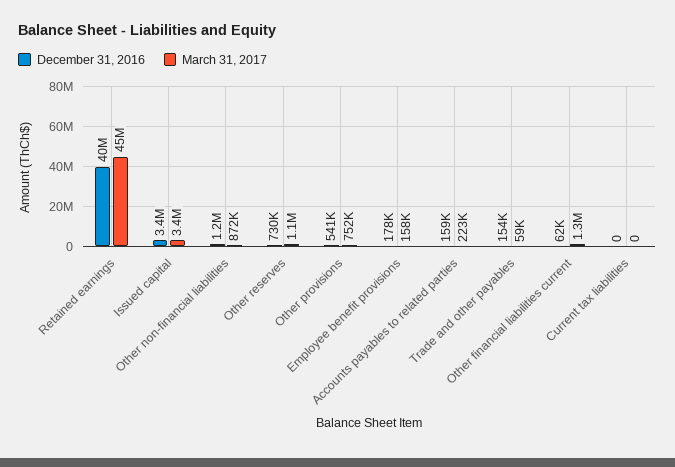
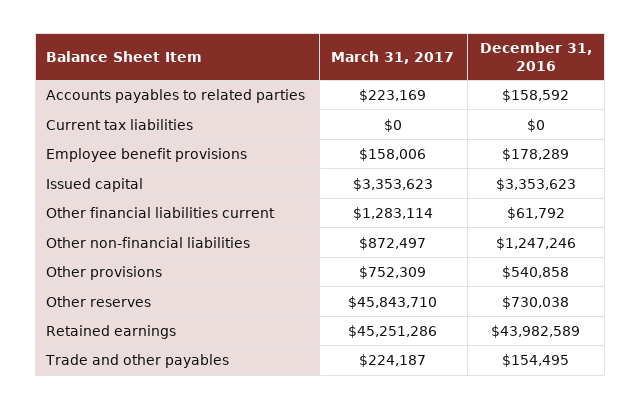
  {
    "December 31, 2016": {
-     "Retained earnings": 40000000,
+     "Retained earnings": 43982589,
      "Issued capital": 3353623,
      "Other non-financial liabilities": 1247246,
      "Other reserves": 730038,
      "Other provisions": 540858,
      "Employee benefit provisions": 178289,
      "Accounts payables to related parties": 158592,
      "Trade and other payables": 154495,
      "Other financial liabilities current": 61792,
      "Current tax liabilities": 0
    },
    "March 31, 2017": {
      "Retained earnings": 45251286,
      "Issued capital": 3353623,
      "Other non-financial liabilities": 872497,
-     "Other reserves": 1100000,
+     "Other reserves": 45843710,
      "Other provisions": 752309,
      "Employee benefit provisions": 158006,
      "Accounts payables to related parties": 223169,
-     "Trade and other payables": 59000,
+     "Trade and other payables": 224187,
      "Other financial liabilities current": 1283114,
      "Current tax liabilities": 0
    }
  }

